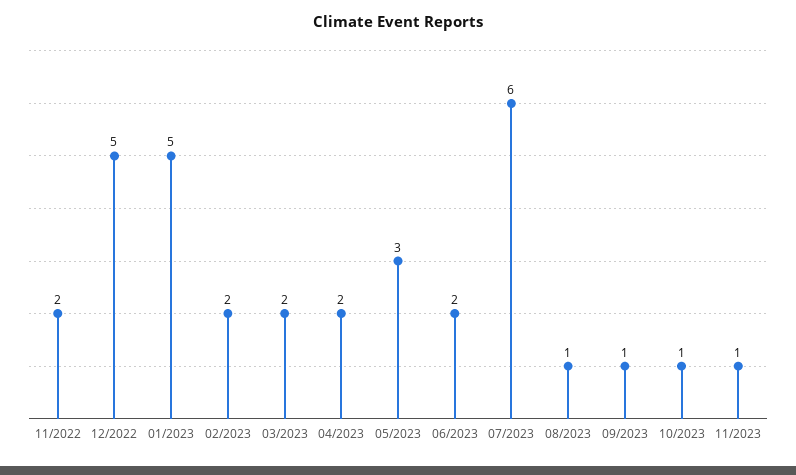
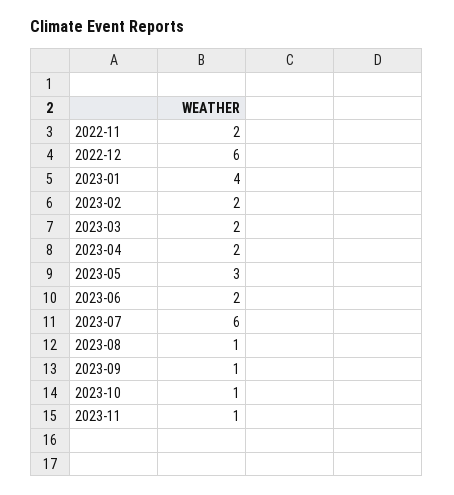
  {
    "11/2022": 2,
-   "12/2022": 5,
+   "12/2022": 6,
-   "01/2023": 5,
+   "01/2023": 4,
    "02/2023": 2,
    "03/2023": 2,
    "04/2023": 2,
    "05/2023": 3,
    "06/2023": 2,
    "07/2023": 6,
    "08/2023": 1,
    "09/2023": 1,
    "10/2023": 1,
    "11/2023": 1
  }

